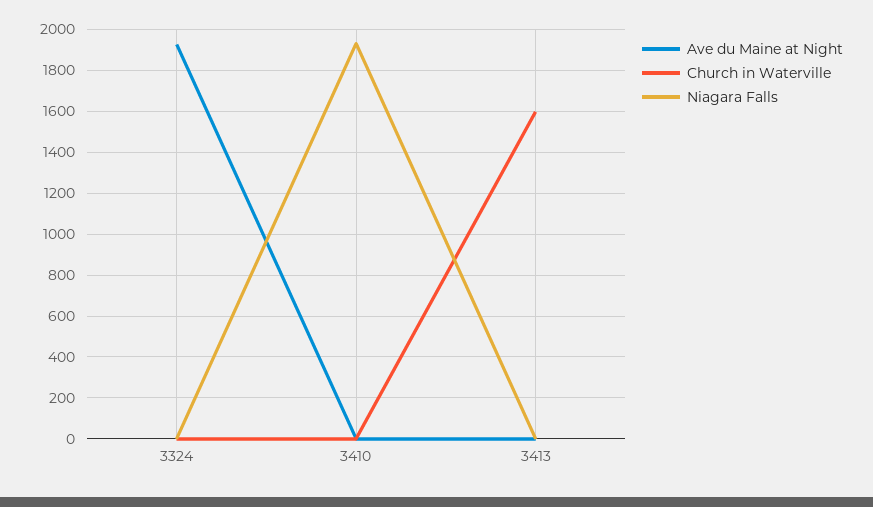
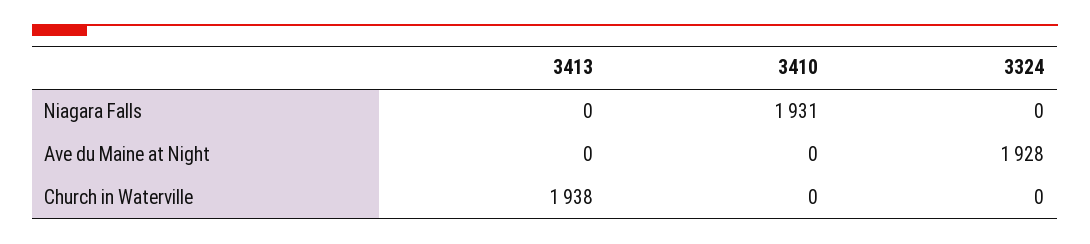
  {
    "Ave du Maine at Night": {
      "3324": 1928,
      "3410": 0,
      "3413": 0
    },
    "Church in Waterville": {
      "3324": 0,
      "3410": 0,
-     "3413": 1600
+     "3413": 1938
    },
    "Niagara Falls": {
      "3324": 0,
      "3410": 1931,
      "3413": 0
    }
  }

